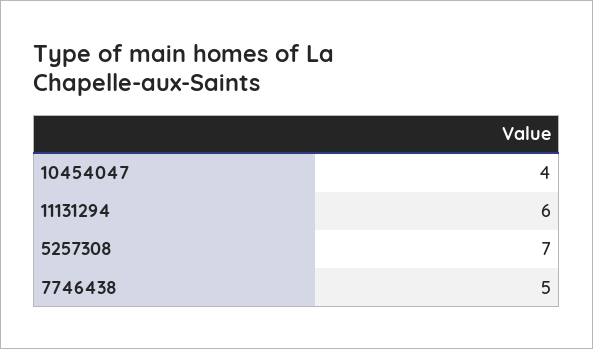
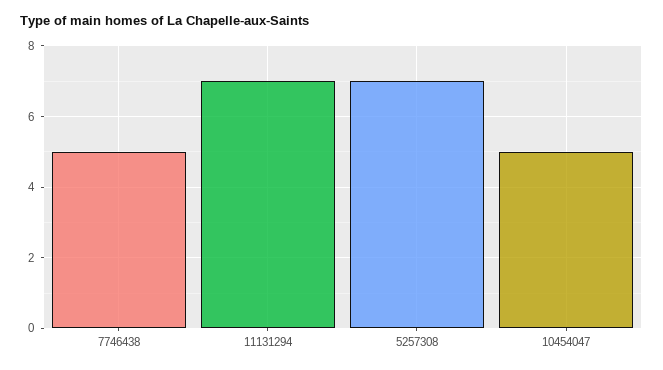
  {
-   "10454047": 4,
+   "10454047": 5,
-   "11131294": 6,
+   "11131294": 7,
    "5257308": 7,
    "7746438": 5
  }

